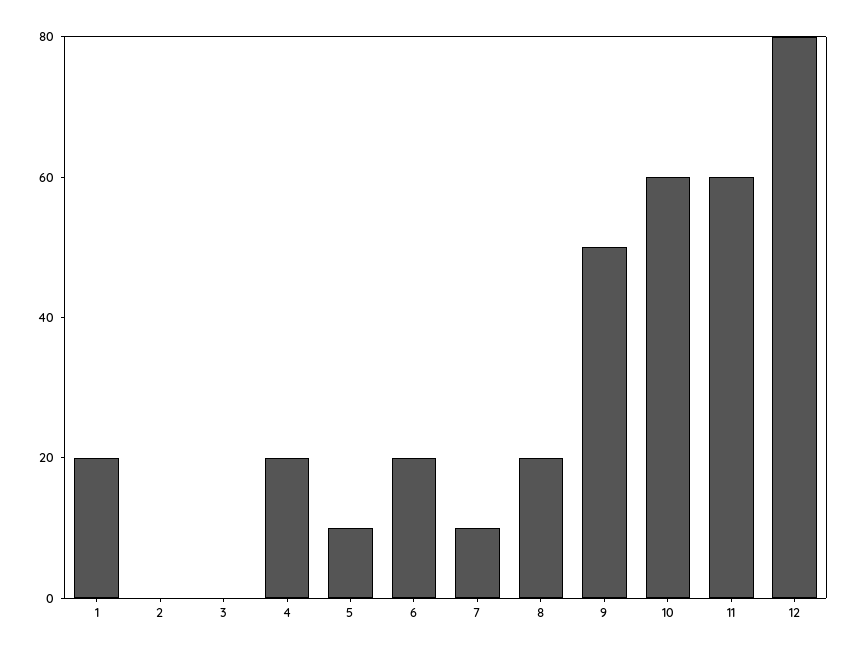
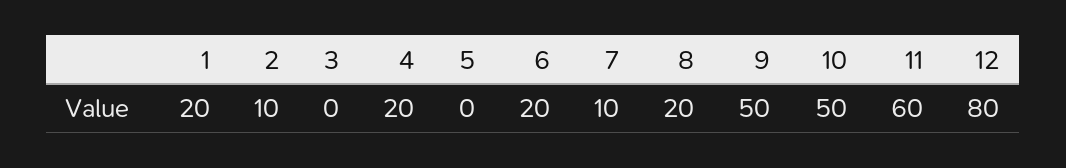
  {
    "1": 20,
-   "2": 0,
+   "2": 10,
    "3": 0,
    "4": 20,
-   "5": 10,
+   "5": 0,
    "6": 20,
    "7": 10,
    "8": 20,
    "9": 50,
-   "10": 60,
+   "10": 50,
    "11": 60,
    "12": 80
  }

